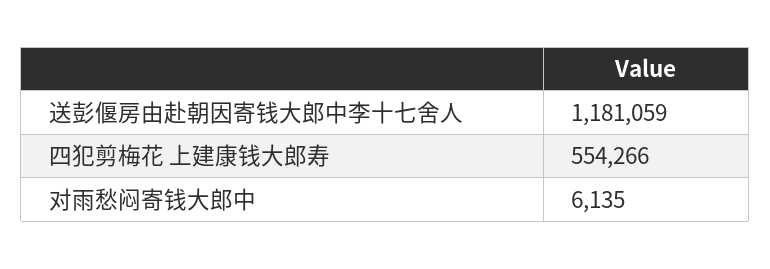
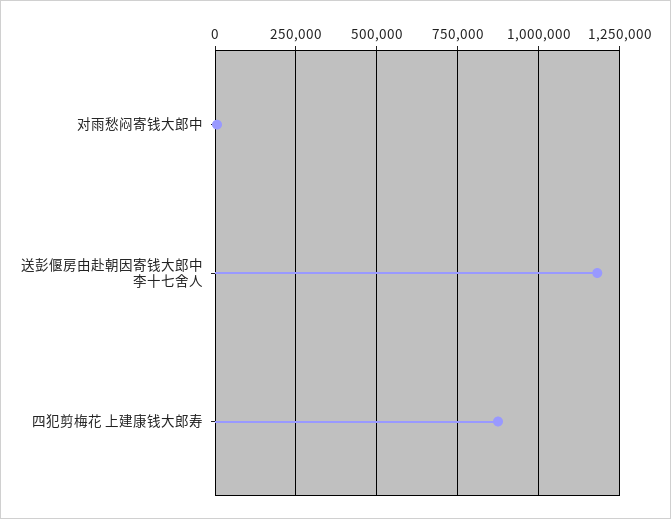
  {
    "送彭偃房由赴朝因寄钱大郎中李十七舍人": 1181059,
-   "四犯剪梅花 上建康钱大郎寿": 554266,
+   "四犯剪梅花 上建康钱大郎寿": 875000,
    "对雨愁闷寄钱大郎中": 6135
  }

